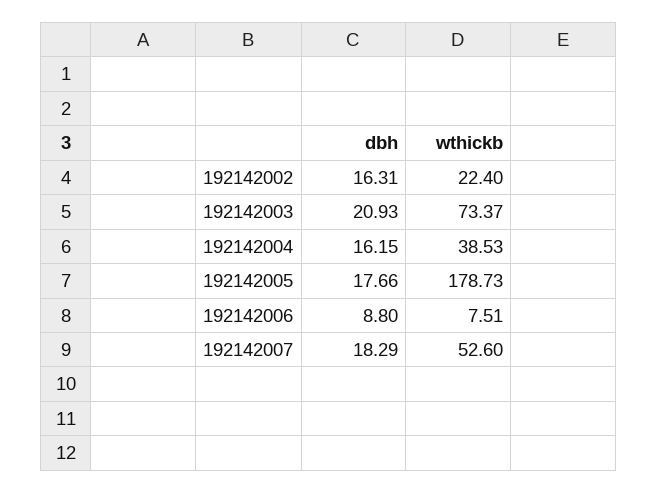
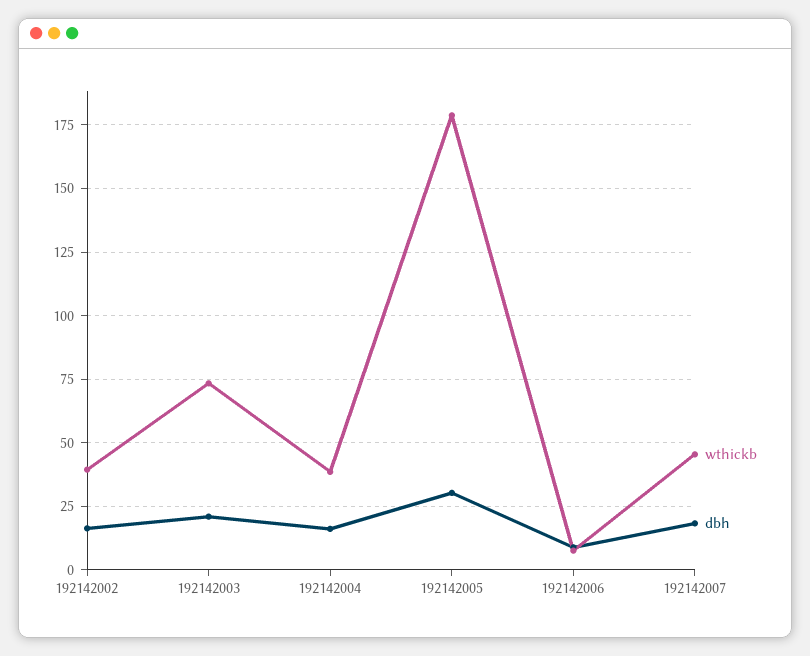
  {
    "dbh": {
      "192142002": 16.31,
      "192142003": 20.93,
      "192142004": 16.15,
-     "192142005": 17.66,
+     "192142005": 30,
      "192142006": 8.8,
      "192142007": 18.29
    },
    "wthickb": {
-     "192142002": 22.4,
+     "192142002": 40,
      "192142003": 73.37,
      "192142004": 38.53,
      "192142005": 178.73,
      "192142006": 7.51,
-     "192142007": 52.6
+     "192142007": 45
    }
  }

